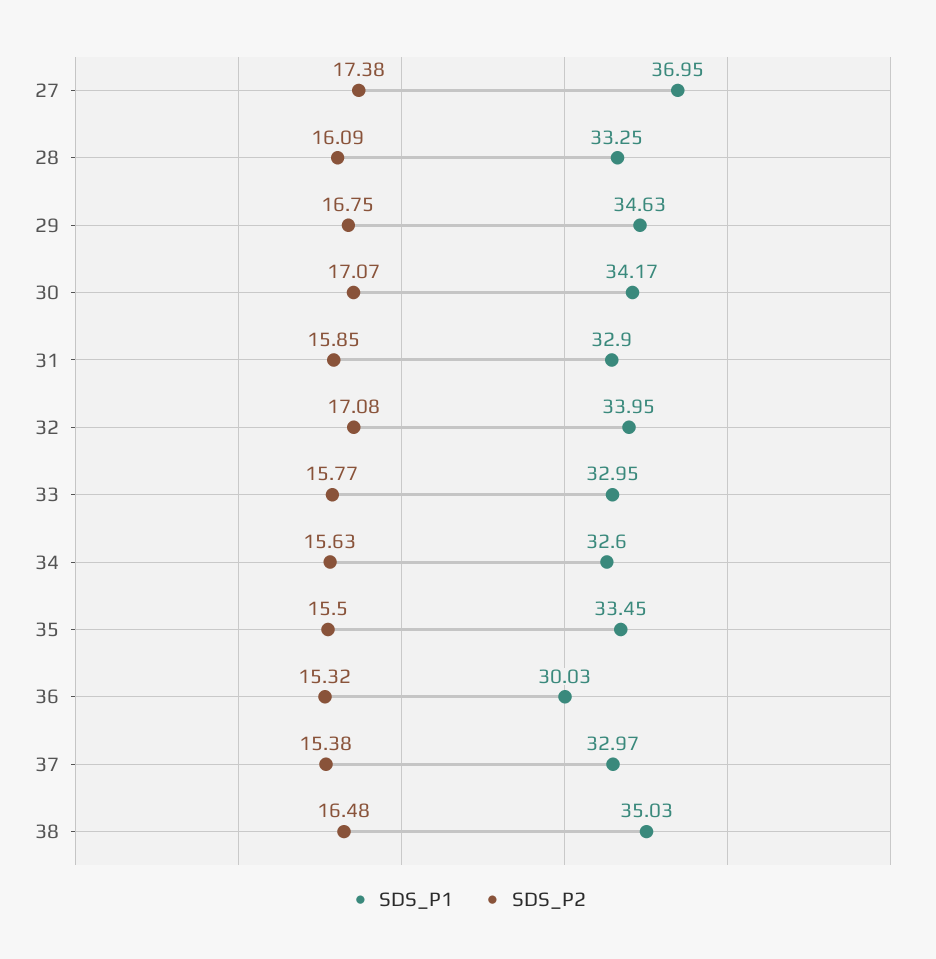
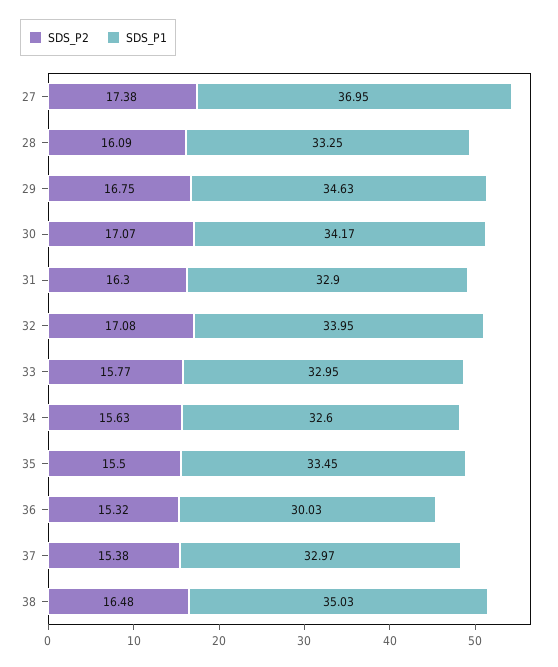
  {
    "SDS_P1": {
      "27": 36.95,
      "28": 33.25,
      "29": 34.63,
      "30": 34.17,
      "31": 32.9,
      "32": 33.95,
      "33": 32.95,
      "34": 32.6,
      "35": 33.45,
      "36": 30.03,
      "37": 32.97,
      "38": 35.03
    },
    "SDS_P2": {
      "27": 17.38,
      "28": 16.09,
      "29": 16.75,
      "30": 17.07,
-     "31": 15.85,
+     "31": 16.3,
      "32": 17.08,
      "33": 15.77,
      "34": 15.63,
      "35": 15.5,
      "36": 15.32,
      "37": 15.38,
      "38": 16.48
    }
  }

